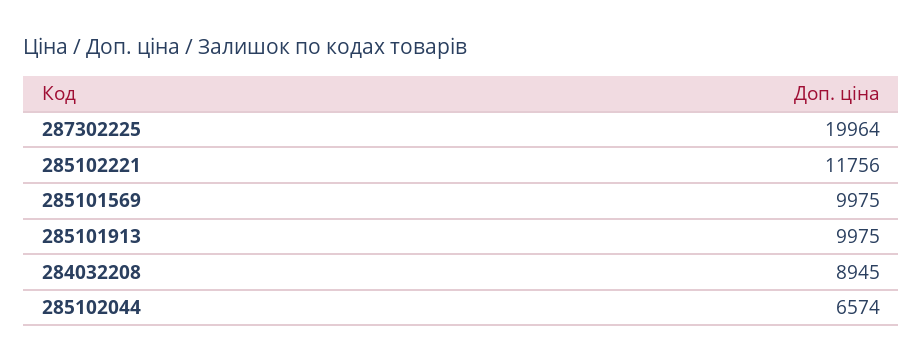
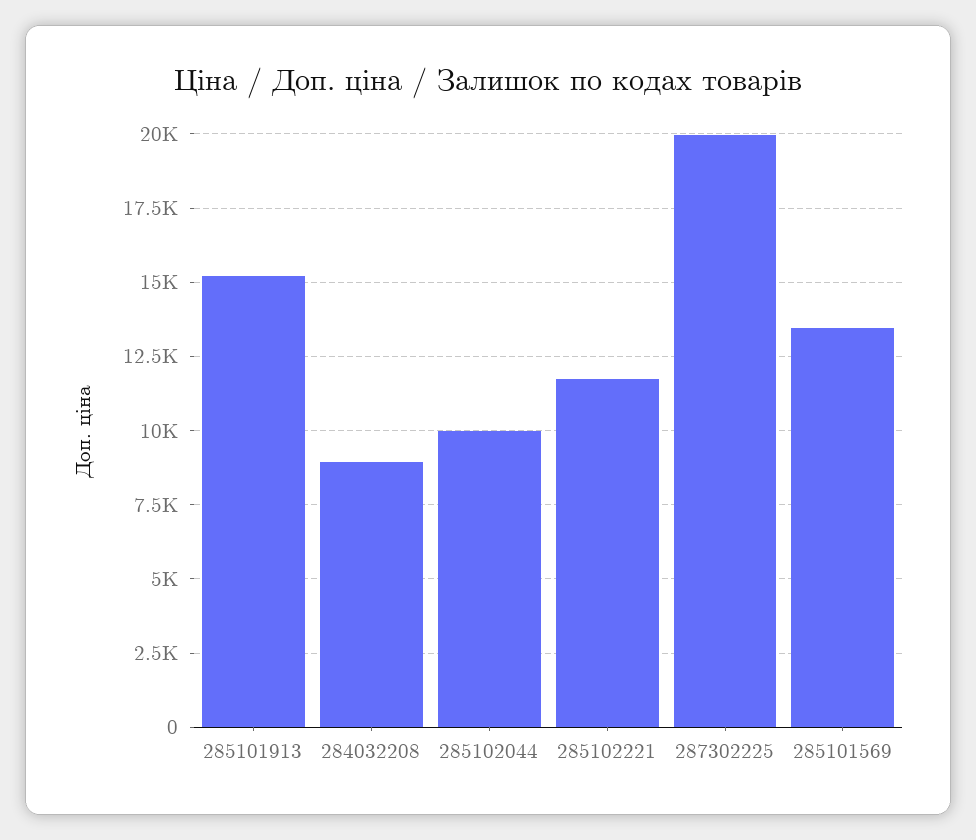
  {
    "287302225": 19964,
    "285102221": 11756,
-   "285101569": 9975,
+   "285101569": 13500,
-   "285101913": 9975,
+   "285101913": 15250,
    "284032208": 8945,
-   "285102044": 6574
+   "285102044": 10000
  }

